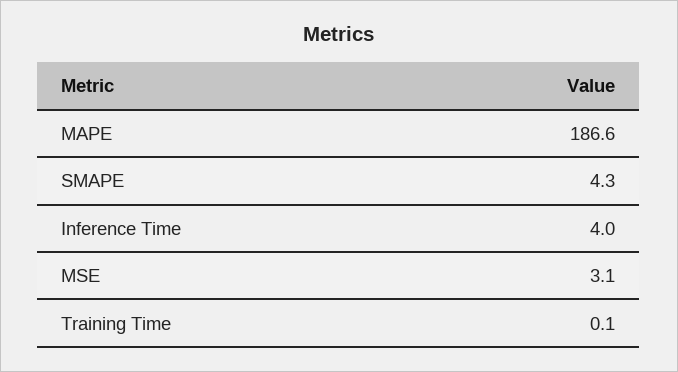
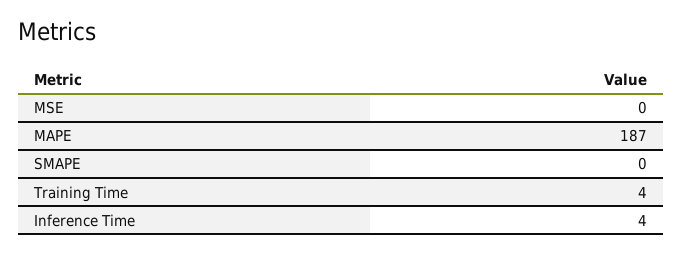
  {
    "MAPE": 186.6,
-   "SMAPE": 4.3,
+   "SMAPE": 0,
    "Inference Time": 4,
-   "MSE": 3.1,
+   "MSE": 0,
-   "Training Time": 0.1
+   "Training Time": 4
  }

